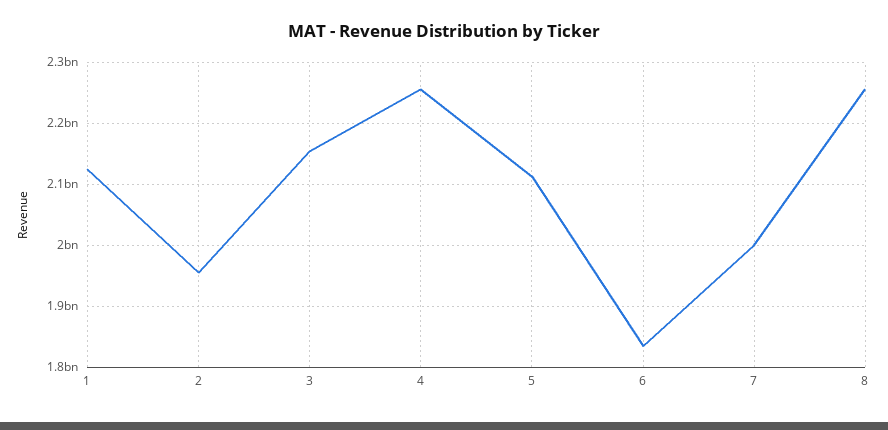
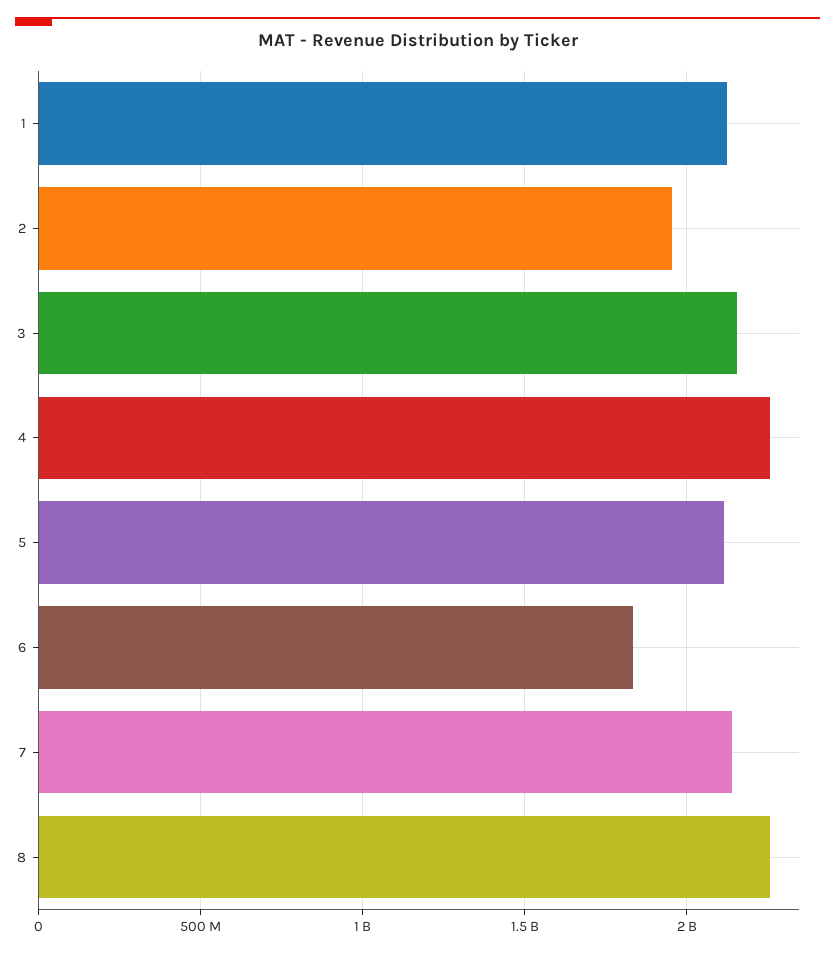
  {
    "1": 2120000000,
    "2": 1960000000,
    "3": 2150000000,
    "4": 2260000000,
    "5": 2110000000,
    "6": 1830000000,
-   "7": 2000000000,
+   "7": 2150000000,
    "8": 2260000000
  }

